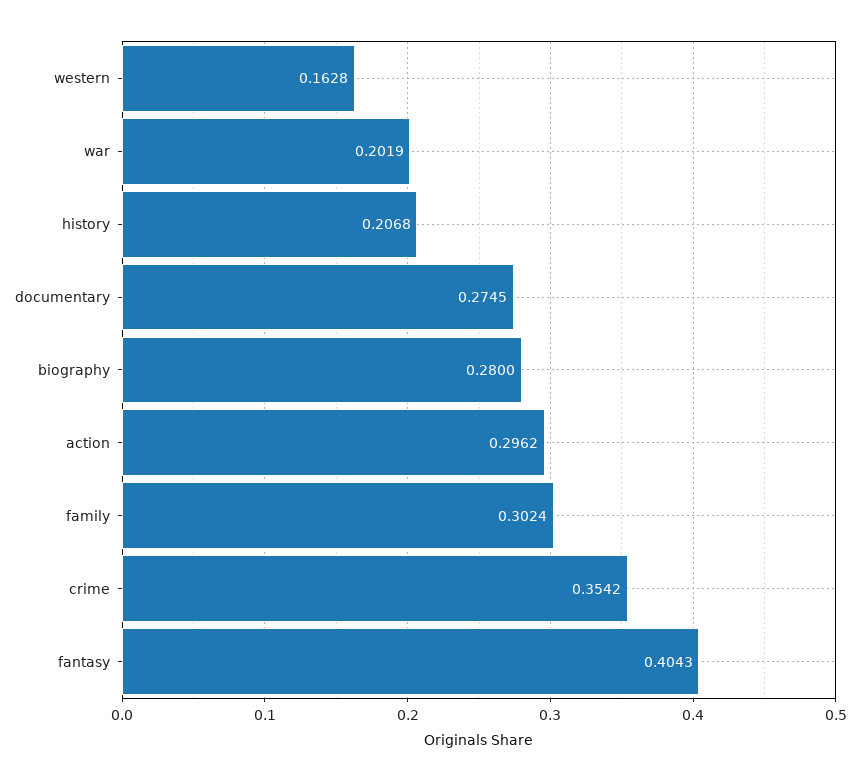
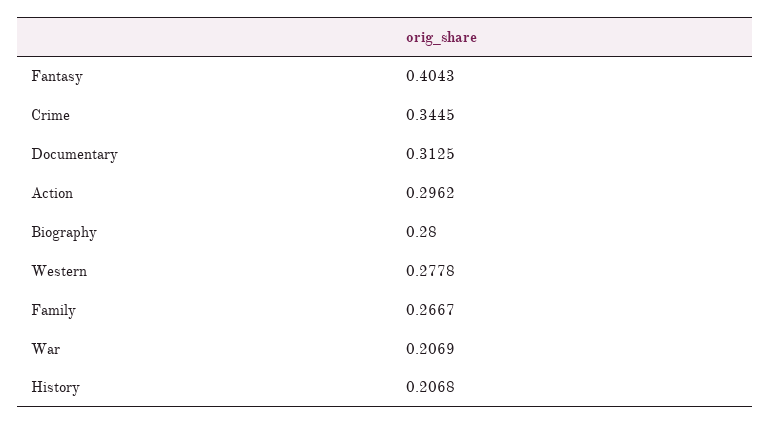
  {
-   "western": 0.1628,
+   "western": 0.2778,
-   "war": 0.2019,
+   "war": 0.2069,
    "history": 0.2068,
-   "documentary": 0.2745,
+   "documentary": 0.3125,
    "biography": 0.28,
    "action": 0.2962,
-   "family": 0.3024,
+   "family": 0.2667,
-   "crime": 0.3542,
+   "crime": 0.3445,
    "fantasy": 0.4043
  }

